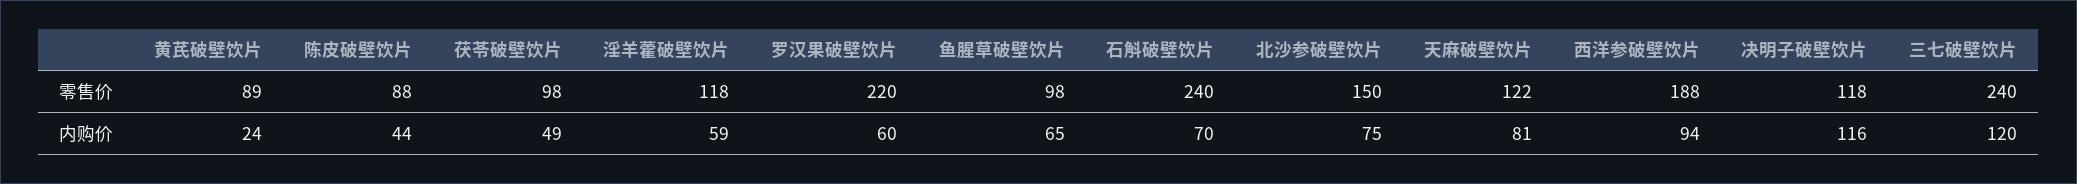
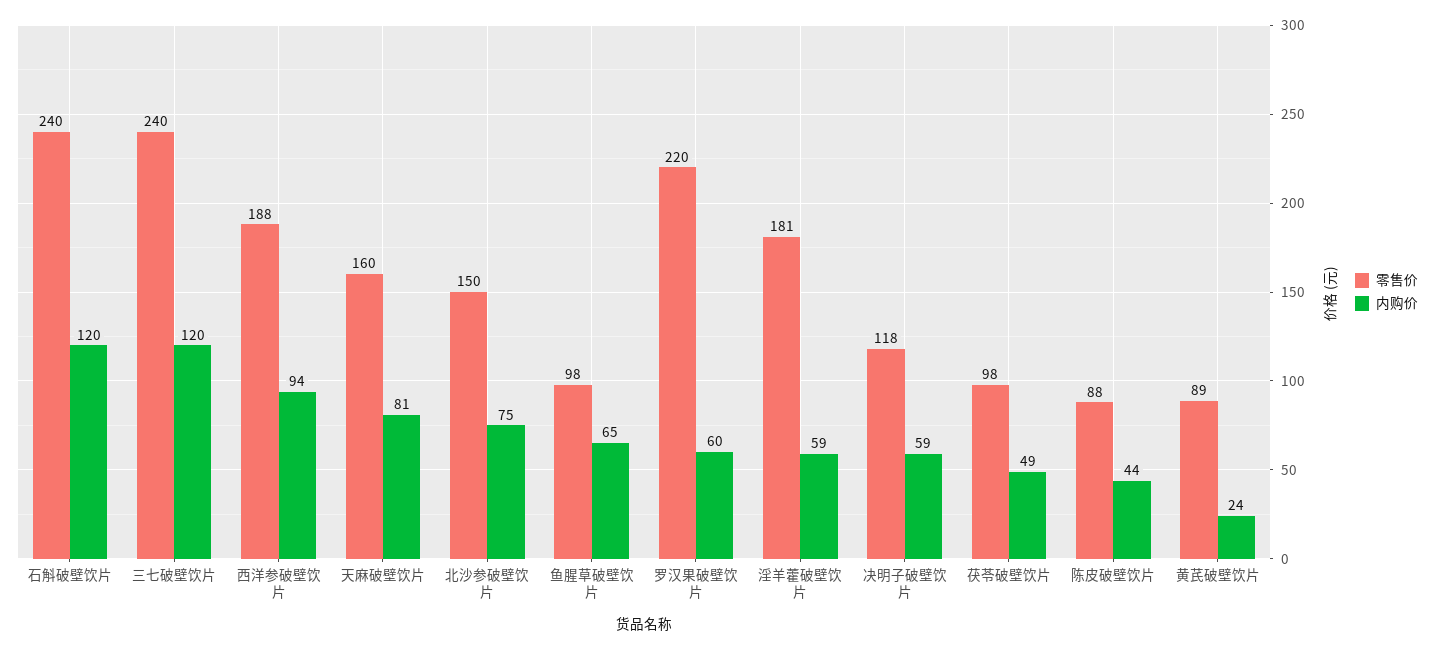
  {
    "零售价": {
      "黄芪破壁饮片": 89,
      "陈皮破壁饮片": 88,
      "茯苓破壁饮片": 98,
-     "淫羊藿破壁饮片": 118,
+     "淫羊藿破壁饮片": 181,
      "罗汉果破壁饮片": 220,
      "鱼腥草破壁饮片": 98,
      "石斛破壁饮片": 240,
      "北沙参破壁饮片": 150,
-     "天麻破壁饮片": 122,
+     "天麻破壁饮片": 160,
      "西洋参破壁饮片": 188,
      "决明子破壁饮片": 118,
      "三七破壁饮片": 240
    },
    "内购价": {
      "黄芪破壁饮片": 24,
      "陈皮破壁饮片": 44,
      "茯苓破壁饮片": 49,
      "淫羊藿破壁饮片": 59,
      "罗汉果破壁饮片": 60,
      "鱼腥草破壁饮片": 65,
-     "石斛破壁饮片": 70,
+     "石斛破壁饮片": 120,
      "北沙参破壁饮片": 75,
      "天麻破壁饮片": 81,
      "西洋参破壁饮片": 94,
-     "决明子破壁饮片": 116,
+     "决明子破壁饮片": 59,
      "三七破壁饮片": 120
    }
  }

